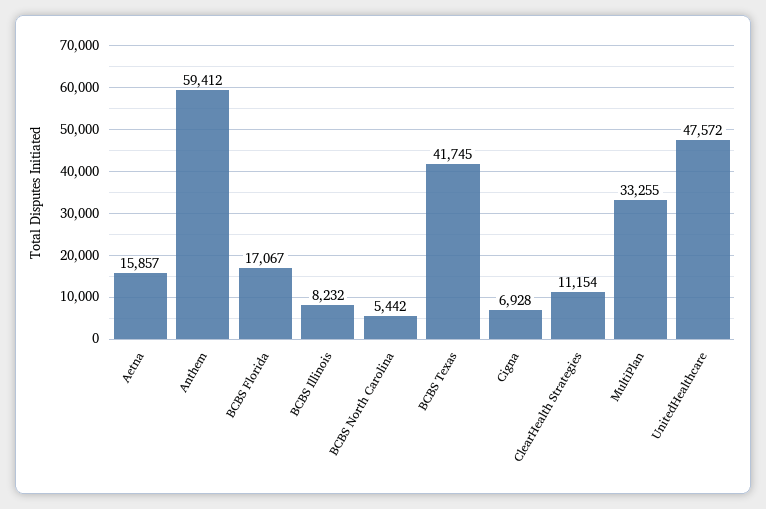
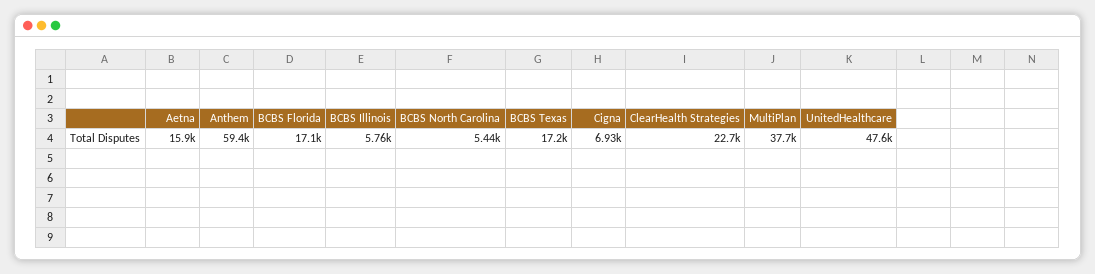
  {
    "Aetna": 15857,
    "Anthem": 59412,
    "BCBS Florida": 17067,
-   "BCBS Illinois": 8232,
+   "BCBS Illinois": 5760,
    "BCBS North Carolina": 5442,
-   "BCBS Texas": 41745,
+   "BCBS Texas": 17200,
    "Cigna": 6928,
-   "ClearHealth Strategies": 11154,
+   "ClearHealth Strategies": 22700,
-   "MultiPlan": 33255,
+   "MultiPlan": 37700,
    "UnitedHealthcare": 47572
  }

